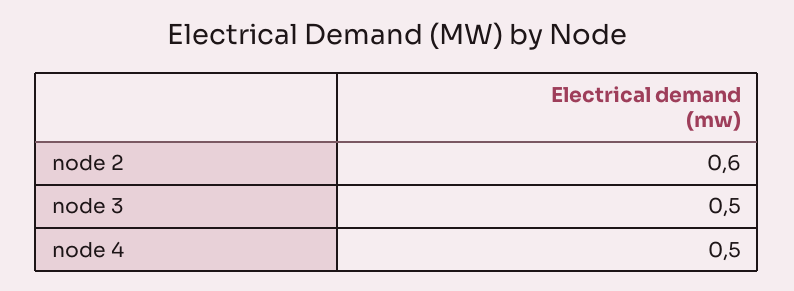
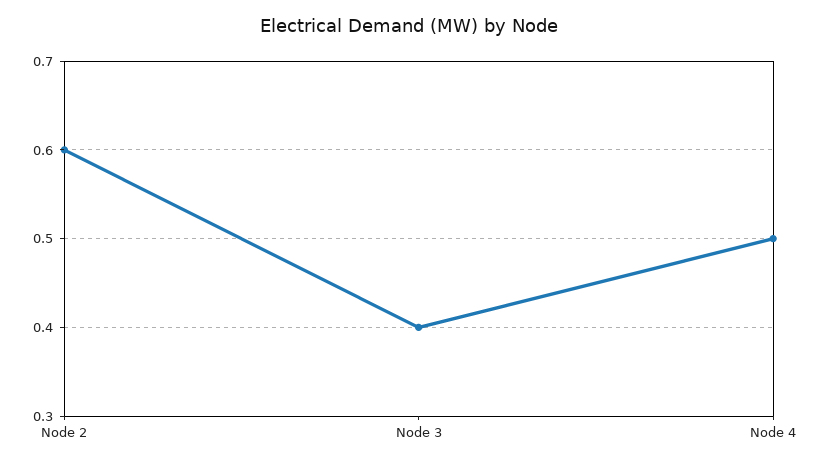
  {
    "node 2": 0.6,
-   "node 3": 0.5,
+   "node 3": 0.4,
    "node 4": 0.5
  }

